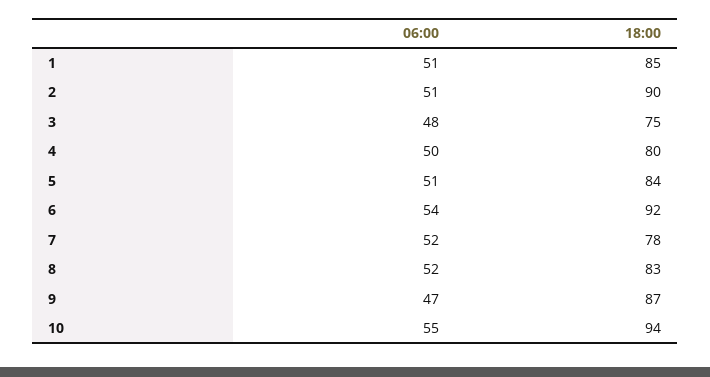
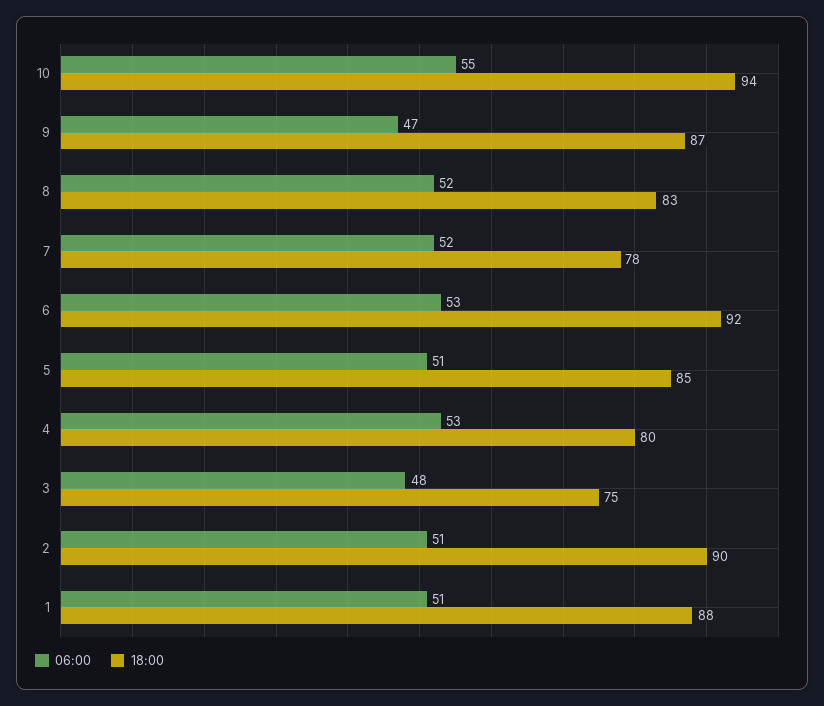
  {
    "06:00": {
      "1": 51,
      "2": 51,
      "3": 48,
-     "4": 50,
+     "4": 53,
      "5": 51,
-     "6": 54,
+     "6": 53,
      "7": 52,
      "8": 52,
      "9": 47,
      "10": 55
    },
    "18:00": {
-     "1": 85,
+     "1": 88,
      "2": 90,
      "3": 75,
      "4": 80,
-     "5": 84,
+     "5": 85,
      "6": 92,
      "7": 78,
      "8": 83,
      "9": 87,
      "10": 94
    }
  }

